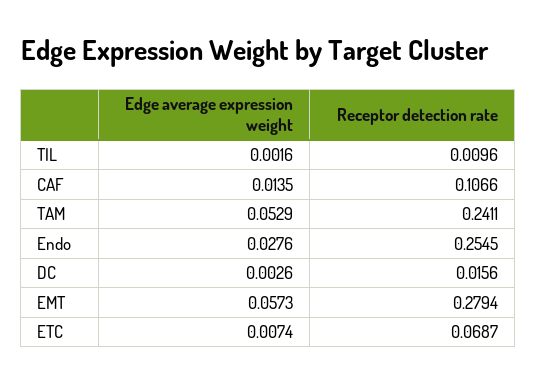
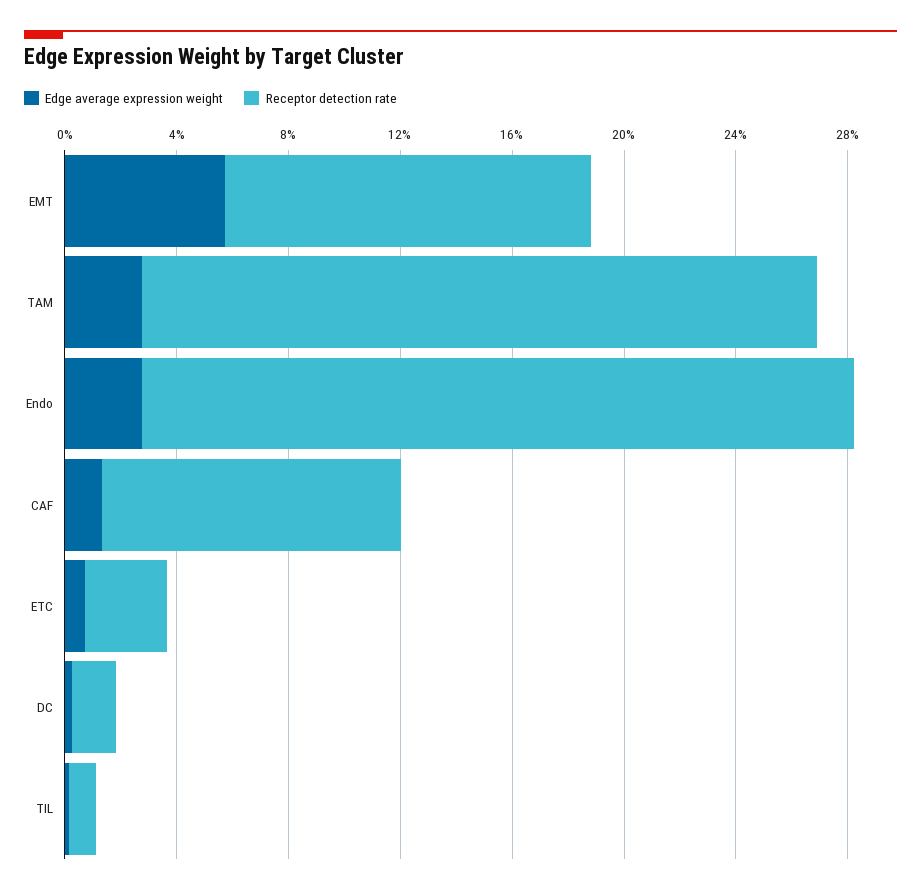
  {
    "Edge average expression weight": {
      "TIL": 0.0016,
      "CAF": 0.0135,
-     "TAM": 0.0529,
+     "TAM": 0.03,
      "Endo": 0.0276,
      "DC": 0.0026,
      "EMT": 0.0573,
      "ETC": 0.0074
    },
    "Receptor detection rate": {
      "TIL": 0.0096,
      "CAF": 0.1066,
      "TAM": 0.2411,
      "Endo": 0.2545,
      "DC": 0.0156,
-     "EMT": 0.2794,
+     "EMT": 0.13,
-     "ETC": 0.0687
+     "ETC": 0.03
    }
  }

